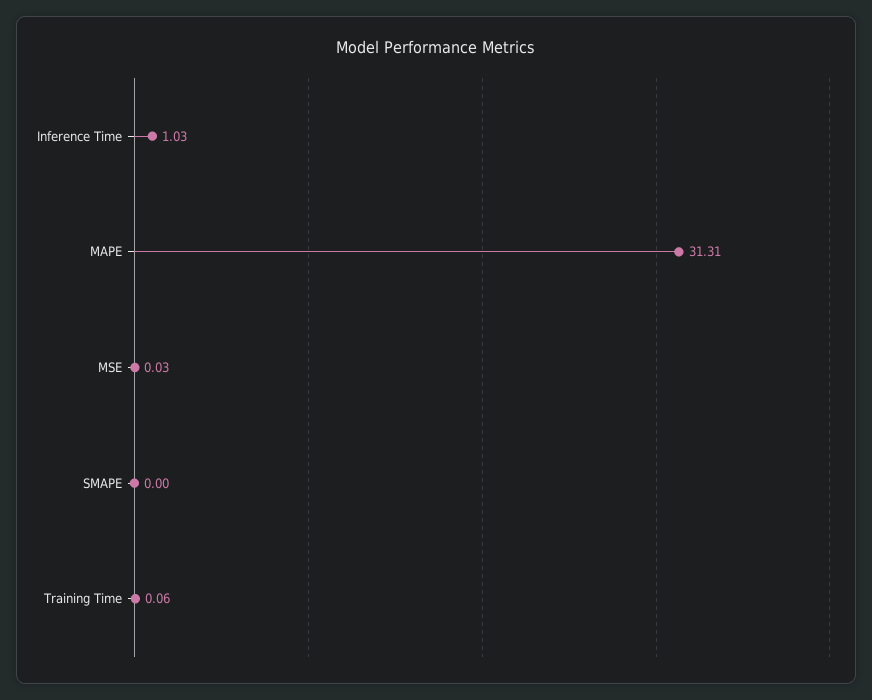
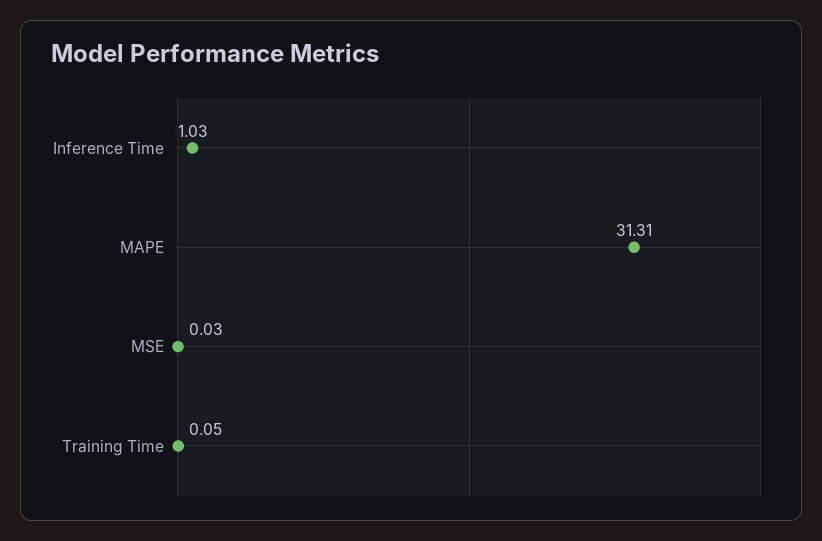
  {
    "Inference Time": 1.03,
    "MAPE": 31.31,
    "MSE": 0.03,
-   "SMAPE": 0,
-   "Training Time": 0.06
+   "Training Time": 0.05
  }

